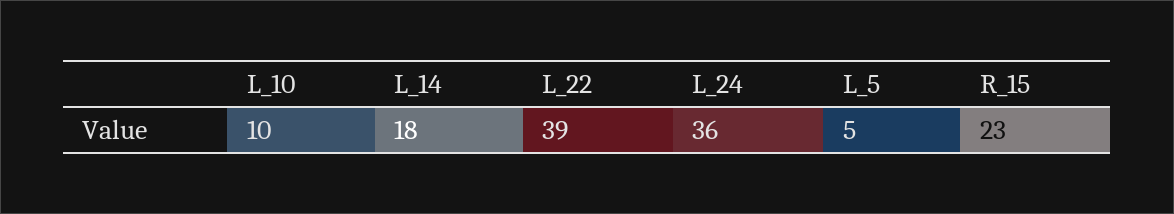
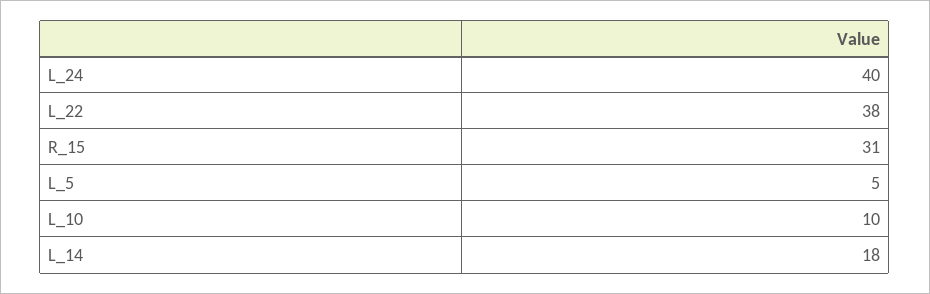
  {
    "L_10": 10,
    "L_14": 18,
-   "L_22": 39,
+   "L_22": 38,
-   "L_24": 36,
+   "L_24": 40,
    "L_5": 5,
-   "R_15": 23
+   "R_15": 31
  }

